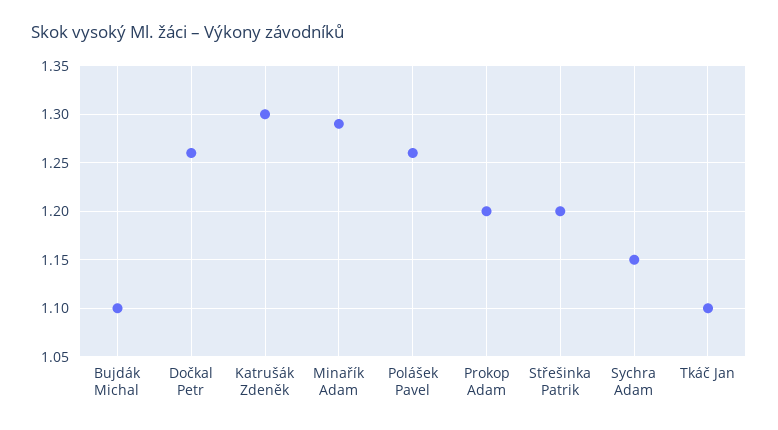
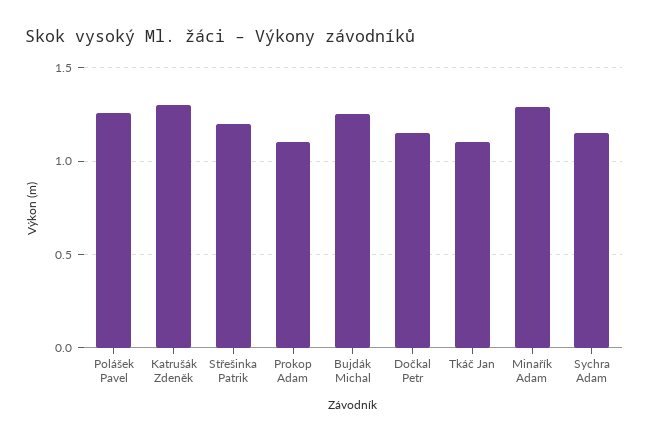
  {
-   "Bujdák Michal": 1.1,
+   "Bujdák Michal": 1.25,
-   "Dočkal Petr": 1.26,
+   "Dočkal Petr": 1.15,
    "Katrušák Zdeněk": 1.3,
    "Minařík Adam": 1.29,
    "Polášek Pavel": 1.26,
-   "Prokop Adam": 1.2,
+   "Prokop Adam": 1.1,
    "Střešinka Patrik": 1.2,
    "Sychra Adam": 1.15,
    "Tkáč Jan": 1.1
  }

